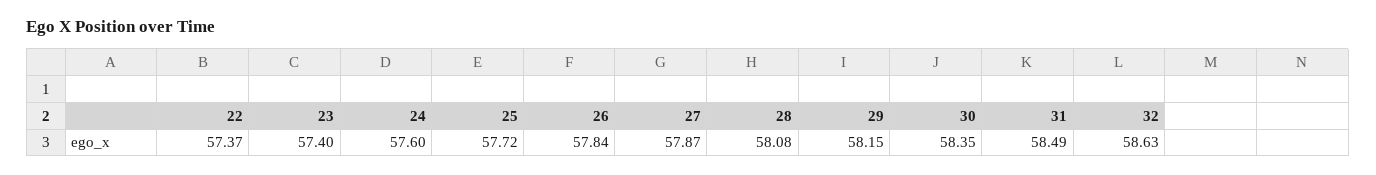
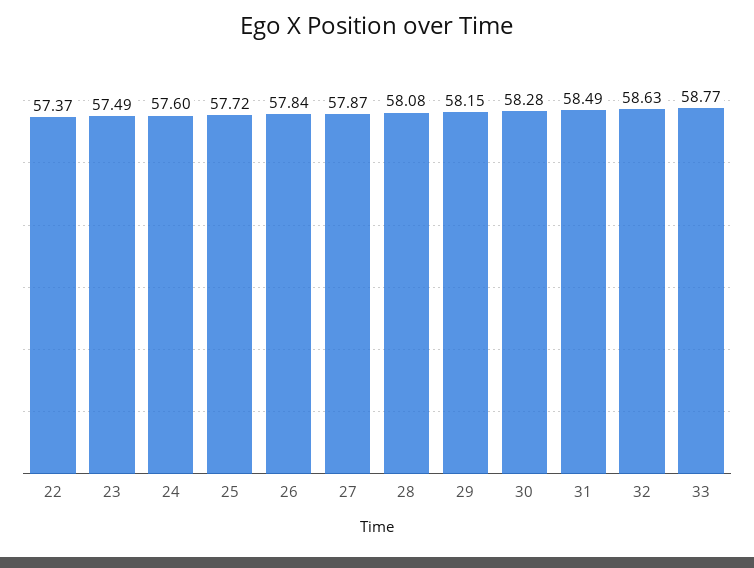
  {
    "22": 57.37,
-   "23": 57.4,
+   "23": 57.49,
    "24": 57.6,
    "25": 57.72,
    "26": 57.84,
    "27": 57.87,
    "28": 58.08,
    "29": 58.15,
-   "30": 58.35,
+   "30": 58.28,
    "31": 58.49,
-   "32": 58.63
+   "32": 58.63,
+   "33": 58.77
  }

